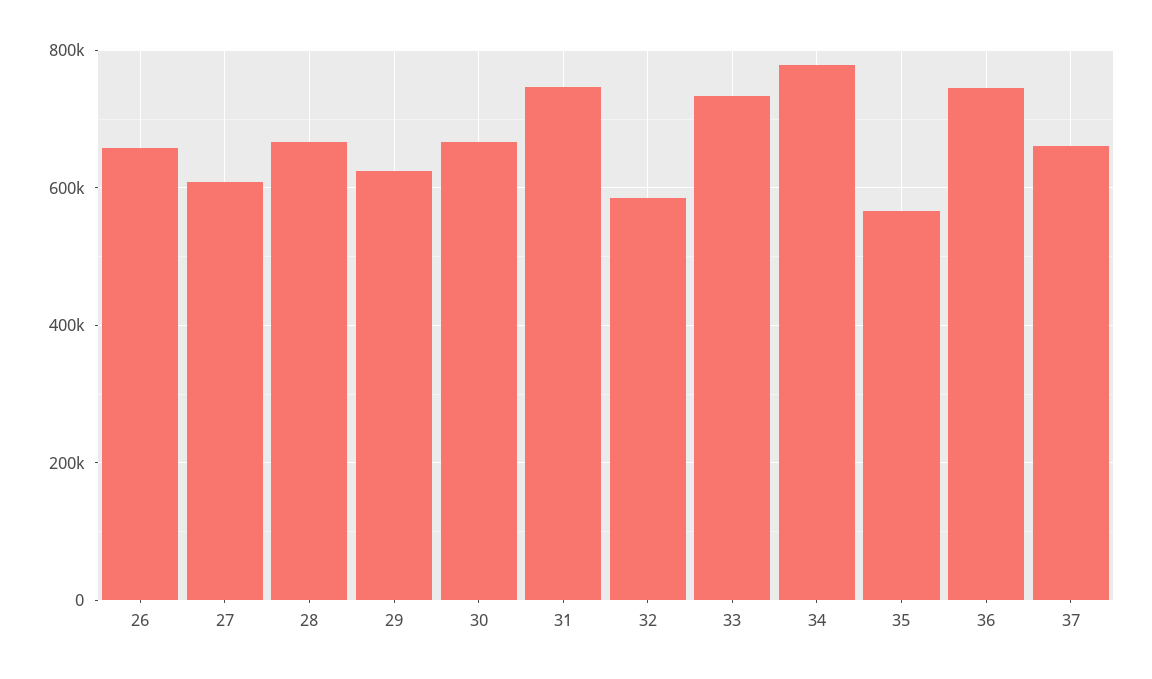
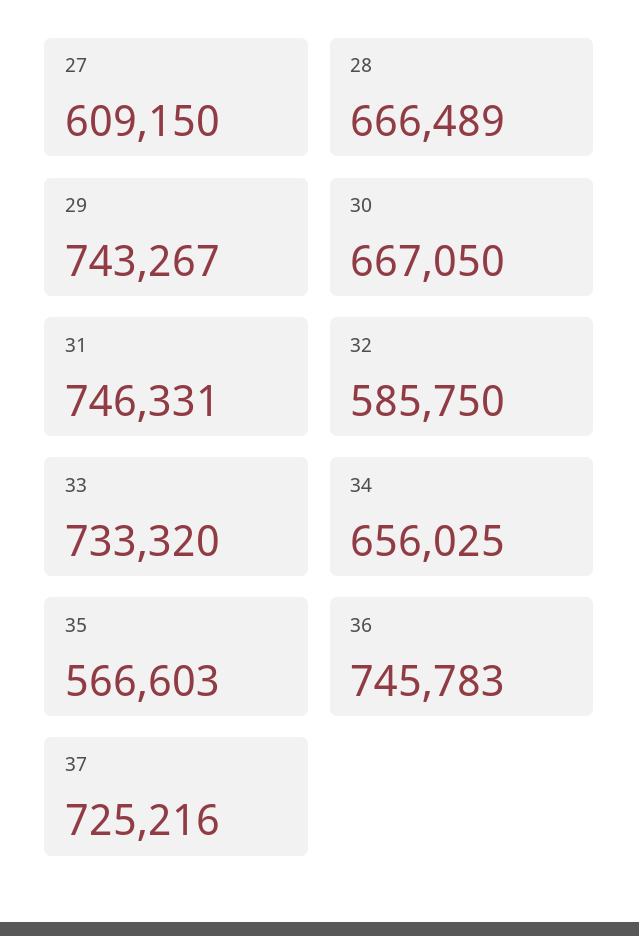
  {
-   "26": 660000,
    "27": 609150,
    "28": 666489,
-   "29": 620000,
+   "29": 743267,
    "30": 667050,
    "31": 746331,
    "32": 585750,
    "33": 733320,
-   "34": 780000,
+   "34": 656025,
    "35": 566603,
    "36": 745783,
-   "37": 660000
+   "37": 725216
  }

